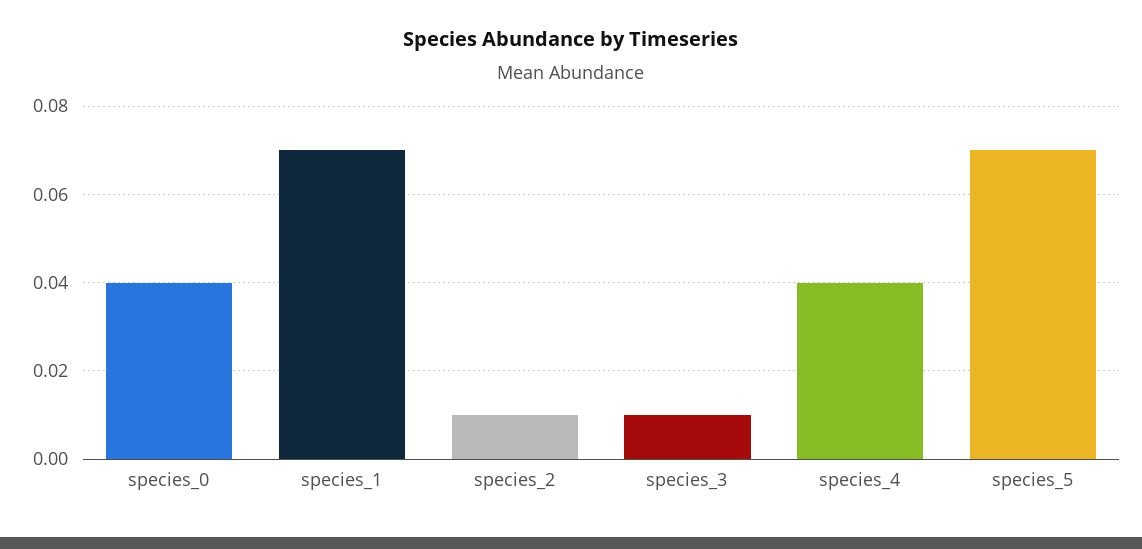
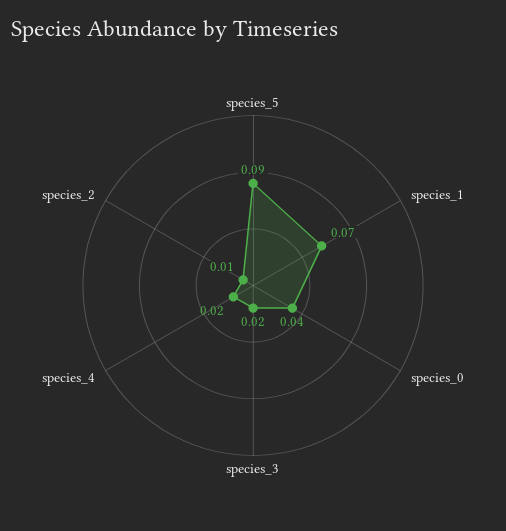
  {
    "species_0": 0.04,
    "species_1": 0.07,
    "species_2": 0.01,
-   "species_3": 0.01,
+   "species_3": 0.02,
-   "species_4": 0.04,
+   "species_4": 0.02,
-   "species_5": 0.07
+   "species_5": 0.09
  }

